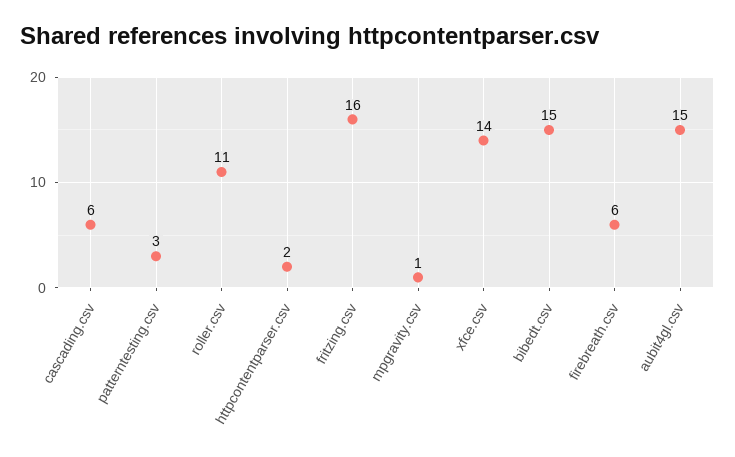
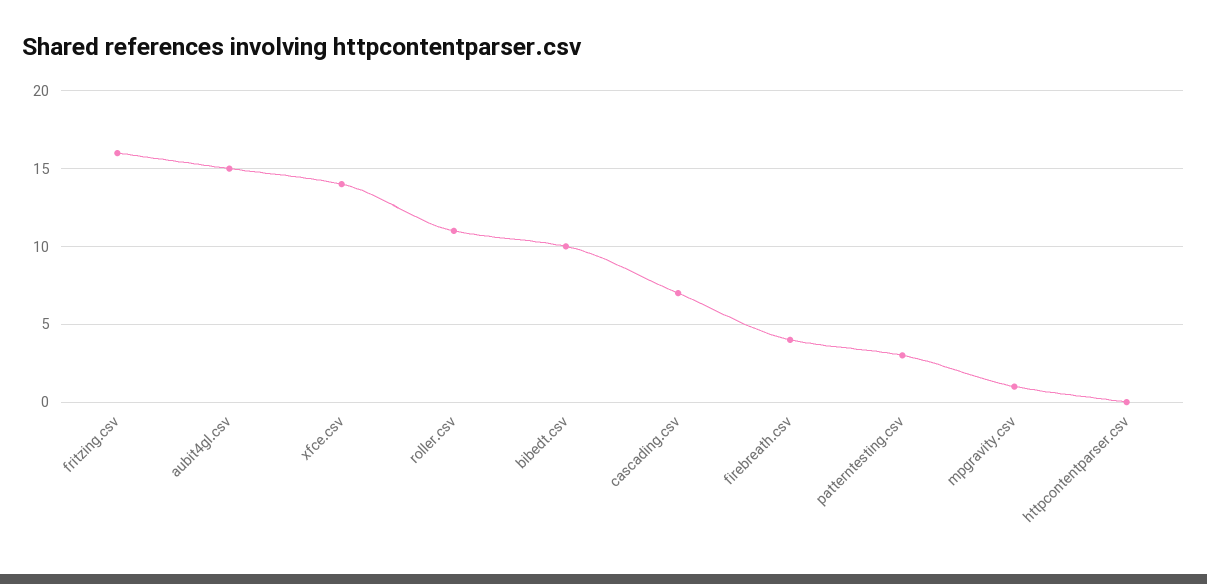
  {
-   "cascading.csv": 6,
+   "cascading.csv": 7,
    "patterntesting.csv": 3,
    "roller.csv": 11,
-   "httpcontentparser.csv": 2,
+   "httpcontentparser.csv": 0,
    "fritzing.csv": 16,
    "mpgravity.csv": 1,
    "xfce.csv": 14,
-   "bibedt.csv": 15,
+   "bibedt.csv": 10,
-   "firebreath.csv": 6,
+   "firebreath.csv": 4,
    "aubit4gl.csv": 15
  }

